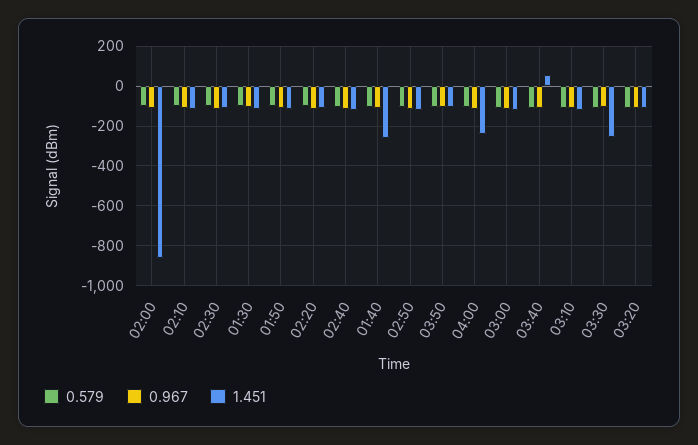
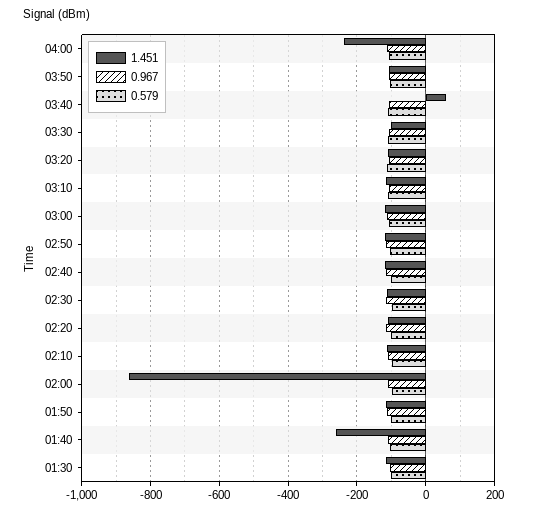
  {
    "0.579": {
      "02:00": -100,
      "02:10": -100,
      "02:30": -100,
      "01:30": -100,
      "01:50": -100,
      "02:20": -100,
      "02:40": -100,
      "01:40": -100,
      "02:50": -100,
      "03:50": -100,
      "04:00": -100,
      "03:00": -100,
      "03:40": -100,
      "03:10": -100,
      "03:30": -120,
      "03:20": -120
    },
    "0.967": {
      "02:00": -120,
      "02:10": -120,
      "02:30": -120,
      "01:30": -100,
      "01:50": -120,
      "02:20": -120,
      "02:40": -120,
      "01:40": -120,
      "02:50": -120,
      "03:50": -100,
      "04:00": -120,
      "03:00": -120,
      "03:40": -100,
      "03:10": -100,
      "03:30": -100,
      "03:20": -100
    },
    "1.451": {
      "02:00": -860,
      "02:10": -120,
      "02:30": -120,
      "01:30": -120,
      "01:50": -120,
      "02:20": -100,
      "02:40": -120,
      "01:40": -260,
      "02:50": -120,
      "03:50": -100,
      "04:00": -240,
      "03:00": -120,
      "03:40": 60,
      "03:10": -120,
-     "03:30": -250,
+     "03:30": -100,
      "03:20": -100
    }
  }

